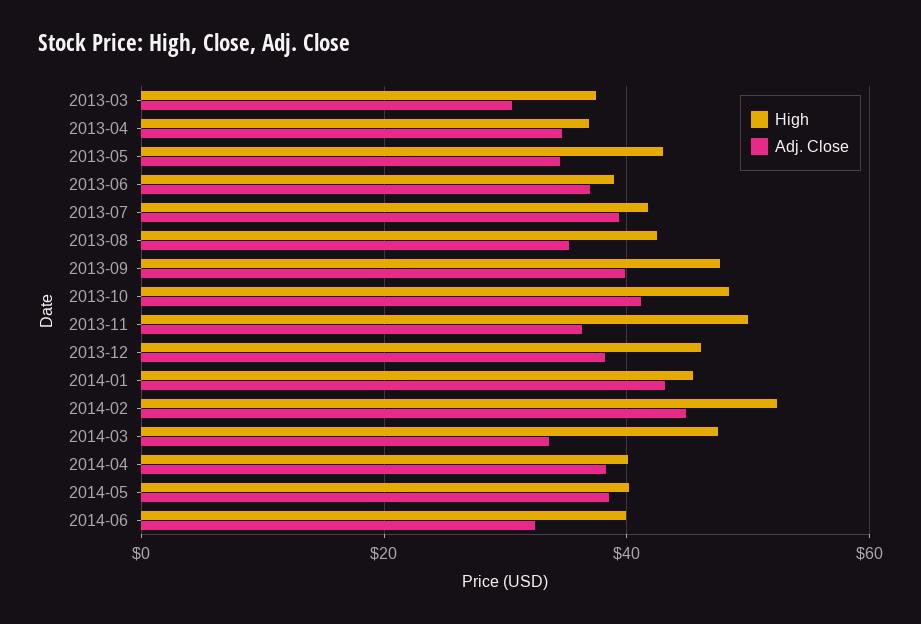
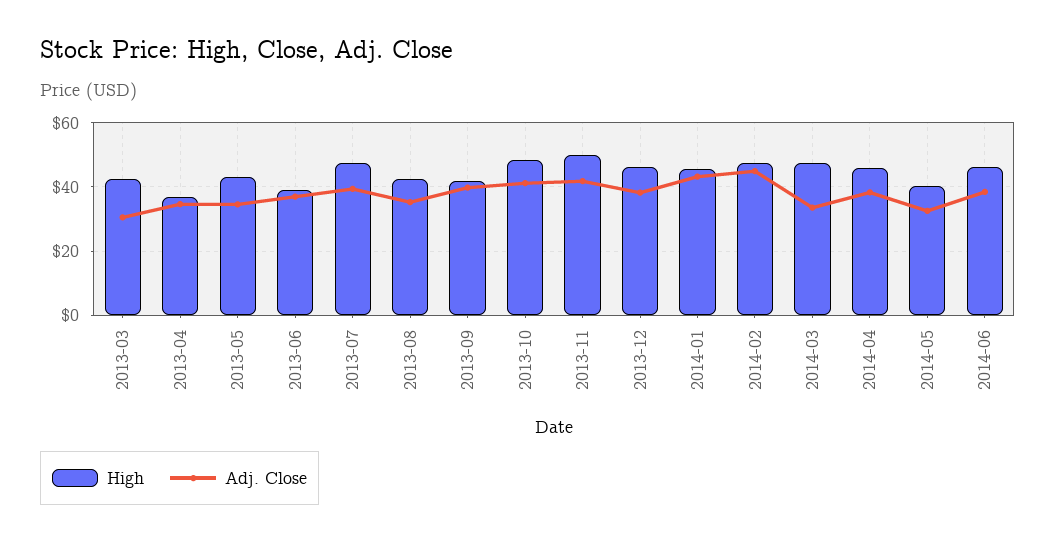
  {
    "High": {
-     "2013-03": 38,
+     "2013-03": 42,
      "2013-04": 36,
      "2013-05": 44,
      "2013-06": 38,
-     "2013-07": 42,
+     "2013-07": 48,
      "2013-08": 42,
-     "2013-09": 48,
+     "2013-09": 42,
      "2013-10": 48,
      "2013-11": 50,
      "2013-12": 46,
      "2014-01": 46,
-     "2014-02": 52,
+     "2014-02": 48,
      "2014-03": 48,
-     "2014-04": 40,
+     "2014-04": 46,
      "2014-05": 40,
-     "2014-06": 40
+     "2014-06": 46
    },
    "Adj. Close": {
      "2013-03": 30,
      "2013-04": 34,
      "2013-05": 34,
      "2013-06": 36,
      "2013-07": 40,
      "2013-08": 36,
      "2013-09": 40,
      "2013-10": 42,
-     "2013-11": 36,
+     "2013-11": 42,
      "2013-12": 38,
      "2014-01": 44,
      "2014-02": 44,
      "2014-03": 34,
      "2014-04": 38,
-     "2014-05": 38,
+     "2014-05": 32,
-     "2014-06": 32
+     "2014-06": 38
    }
  }

